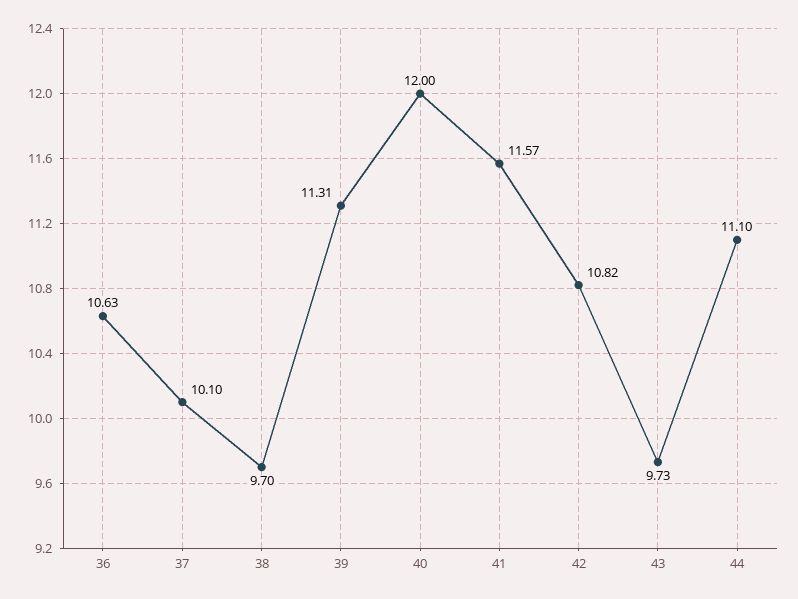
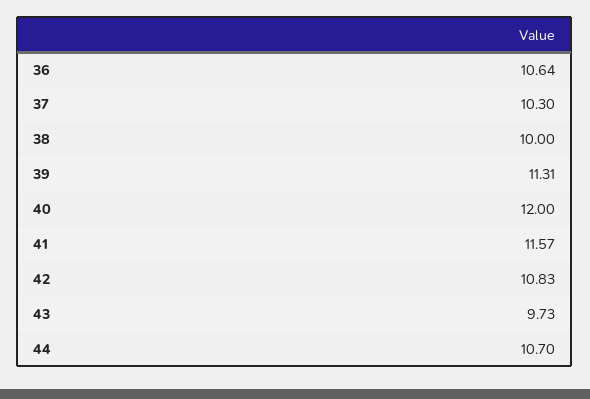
  {
-   "36": 10.63,
+   "36": 10.64,
-   "37": 10.1,
+   "37": 10.3,
-   "38": 9.7,
+   "38": 10,
    "39": 11.31,
    "40": 12,
    "41": 11.57,
-   "42": 10.82,
+   "42": 10.83,
    "43": 9.73,
-   "44": 11.1
+   "44": 10.7
  }

